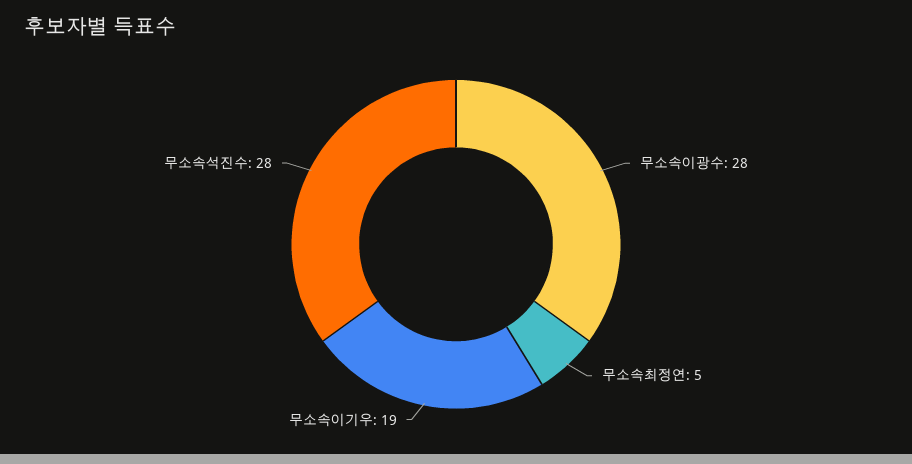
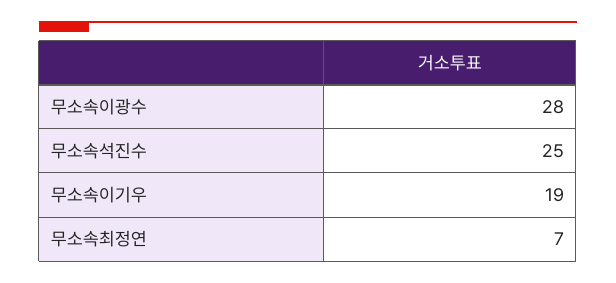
  {
    "무소속이광수": 28,
-   "무소속최정연": 5,
+   "무소속최정연": 7,
    "무소속이기우": 19,
-   "무소속석진수": 28
+   "무소속석진수": 25
  }

